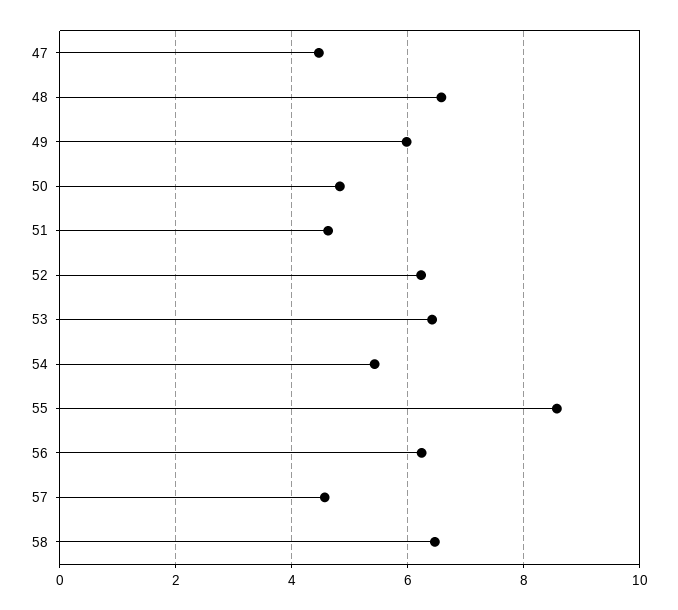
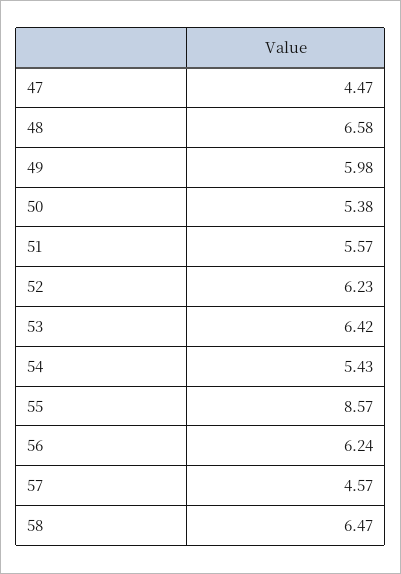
  {
    "47": 4.47,
    "48": 6.58,
    "49": 5.98,
-   "50": 4.8,
+   "50": 5.38,
-   "51": 4.6,
+   "51": 5.57,
    "52": 6.23,
    "53": 6.42,
    "54": 5.43,
    "55": 8.57,
    "56": 6.24,
    "57": 4.57,
    "58": 6.47
  }

